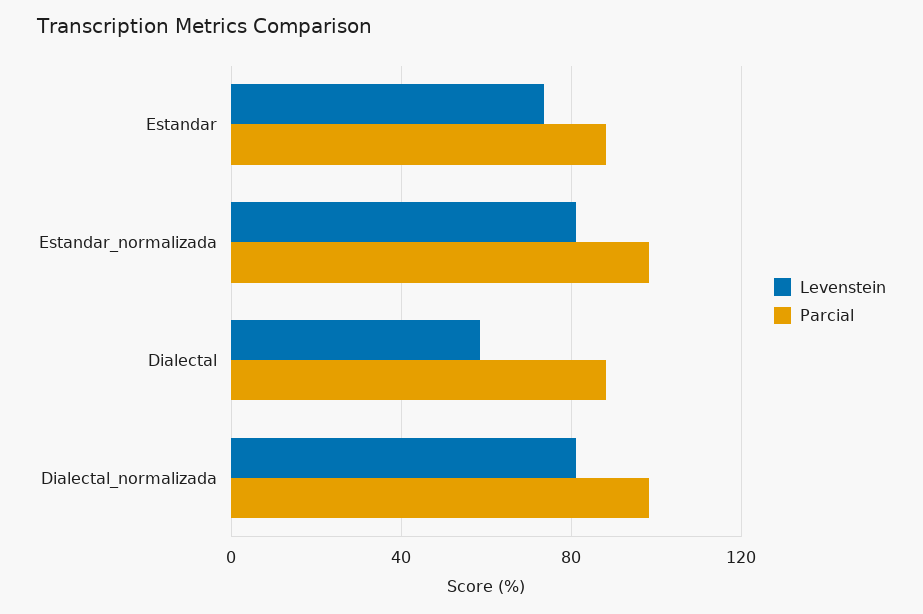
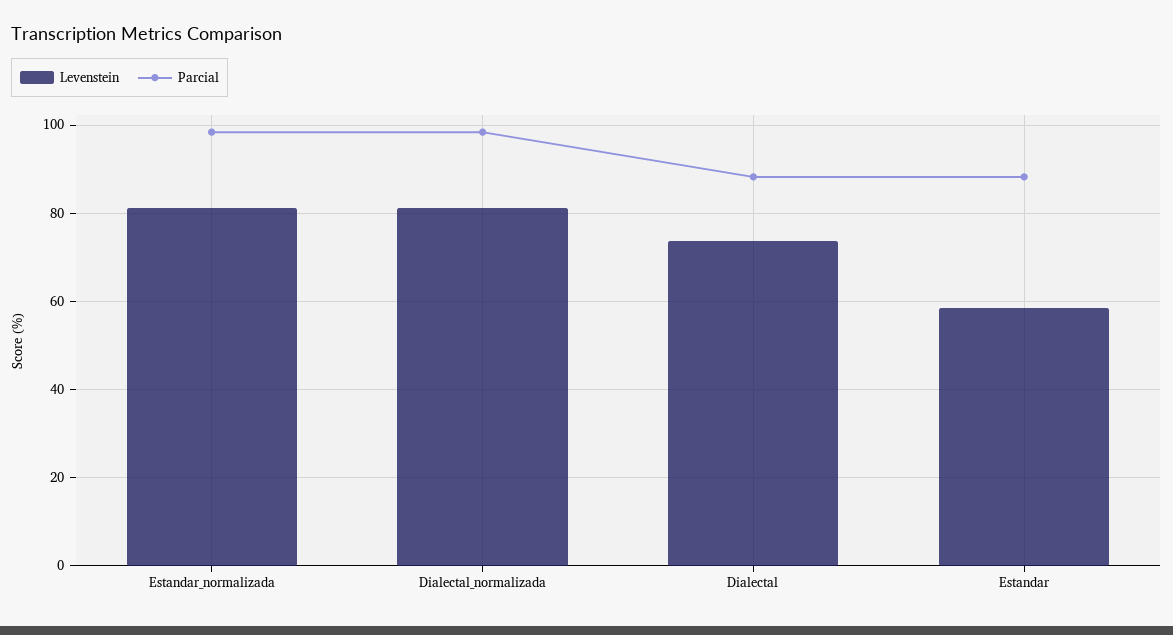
  {
    "Levenstein": {
-     "Estandar": 75,
+     "Estandar": 58,
      "Estandar_normalizada": 82,
-     "Dialectal": 60,
+     "Dialectal": 74,
      "Dialectal_normalizada": 82
    },
    "Parcial": {
      "Estandar": 88,
      "Estandar_normalizada": 98,
      "Dialectal": 88,
      "Dialectal_normalizada": 98
    }
  }

